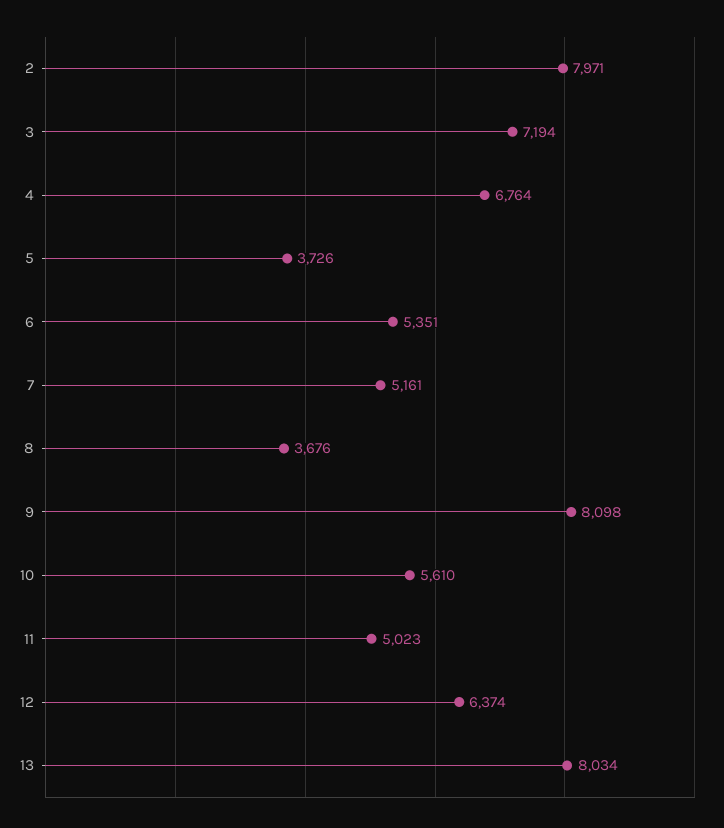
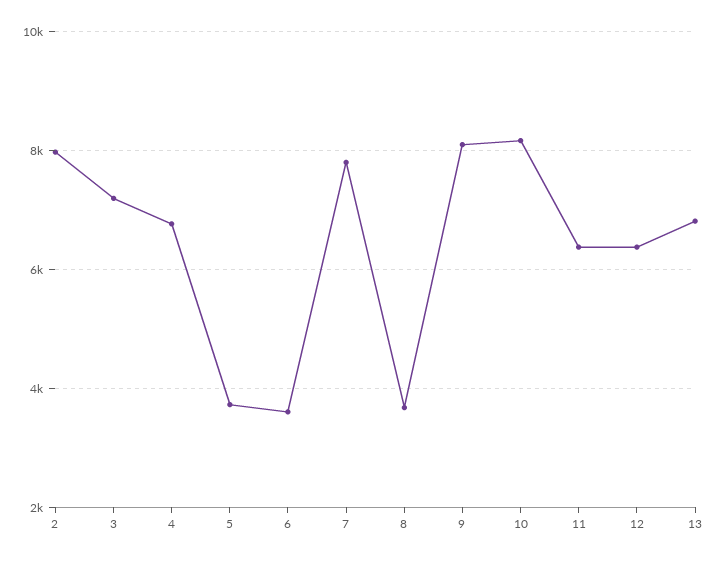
  {
    "2": 7971,
    "3": 7194,
    "4": 6764,
    "5": 3726,
-   "6": 5351,
+   "6": 3600,
-   "7": 5161,
+   "7": 7800,
    "8": 3676,
    "9": 8098,
-   "10": 5610,
+   "10": 8200,
-   "11": 5023,
+   "11": 6400,
    "12": 6374,
-   "13": 8034
+   "13": 6800
  }

